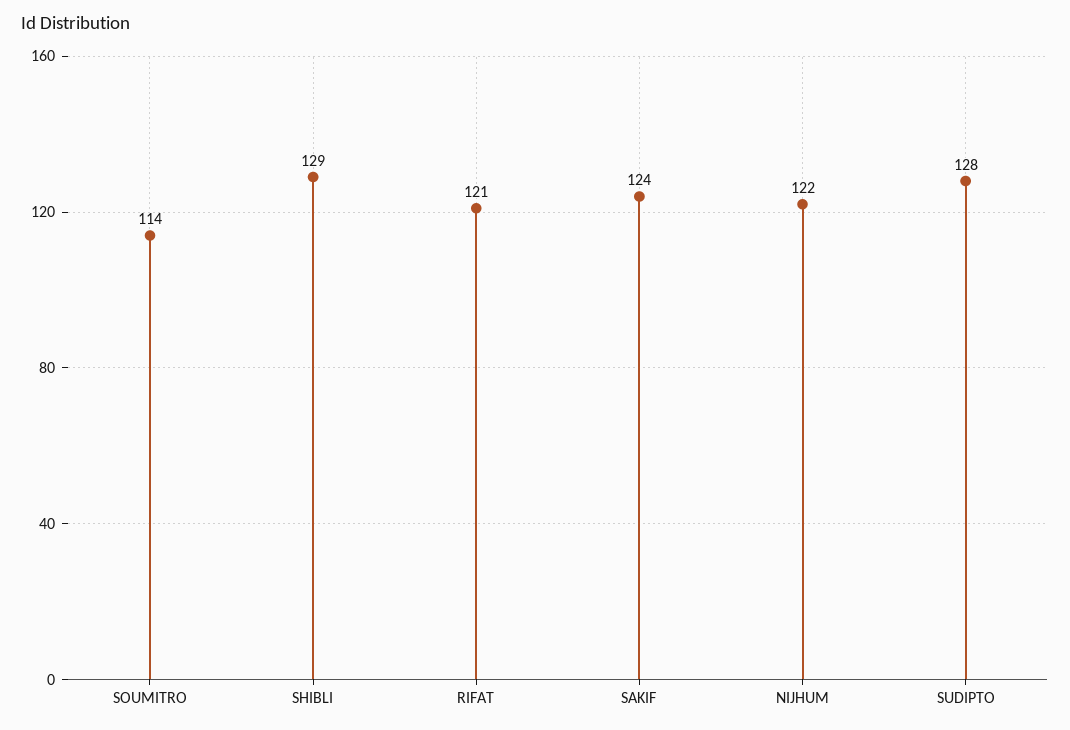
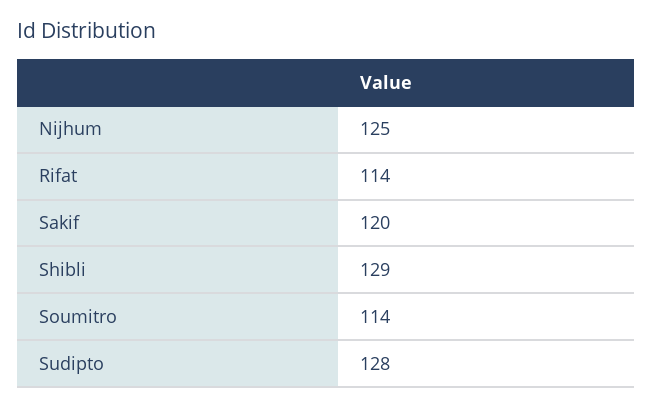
  {
    "SOUMITRO": 114,
    "SHIBLI": 129,
-   "RIFAT": 121,
+   "RIFAT": 114,
-   "SAKIF": 124,
+   "SAKIF": 120,
-   "NIJHUM": 122,
+   "NIJHUM": 125,
    "SUDIPTO": 128
  }

